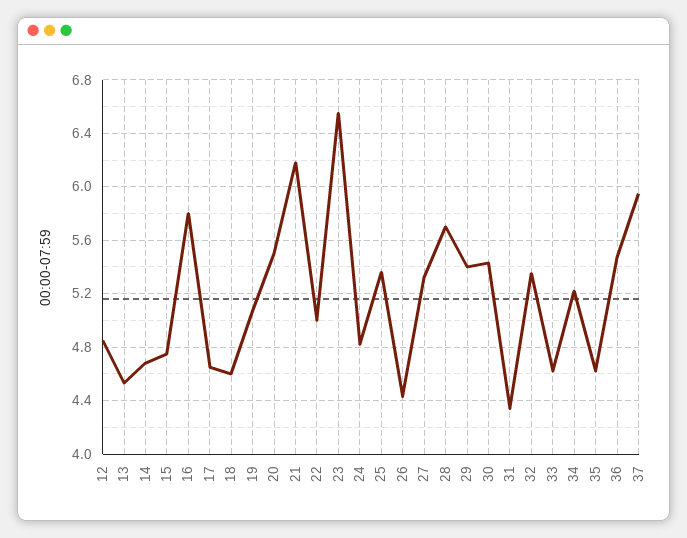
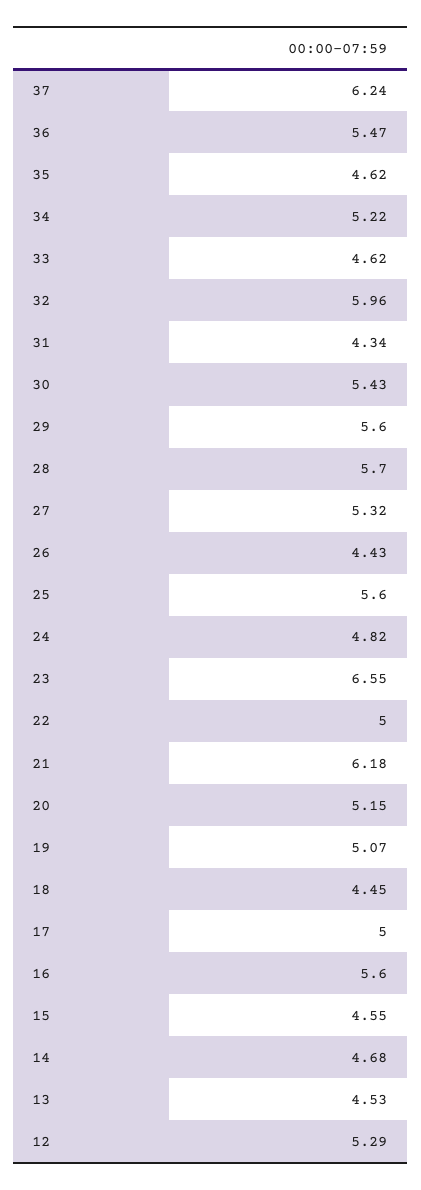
  {
-   "12": 4.85,
+   "12": 5.29,
    "13": 4.53,
    "14": 4.68,
-   "15": 4.75,
+   "15": 4.55,
-   "16": 5.8,
+   "16": 5.6,
-   "17": 4.65,
+   "17": 5,
-   "18": 4.6,
+   "18": 4.45,
    "19": 5.07,
-   "20": 5.5,
+   "20": 5.15,
    "21": 6.18,
    "22": 5,
    "23": 6.55,
    "24": 4.82,
-   "25": 5.35,
+   "25": 5.6,
    "26": 4.43,
    "27": 5.32,
    "28": 5.7,
-   "29": 5.4,
+   "29": 5.6,
    "30": 5.43,
    "31": 4.34,
-   "32": 5.35,
+   "32": 5.96,
    "33": 4.62,
    "34": 5.22,
    "35": 4.62,
    "36": 5.47,
-   "37": 5.95
+   "37": 6.24
  }

